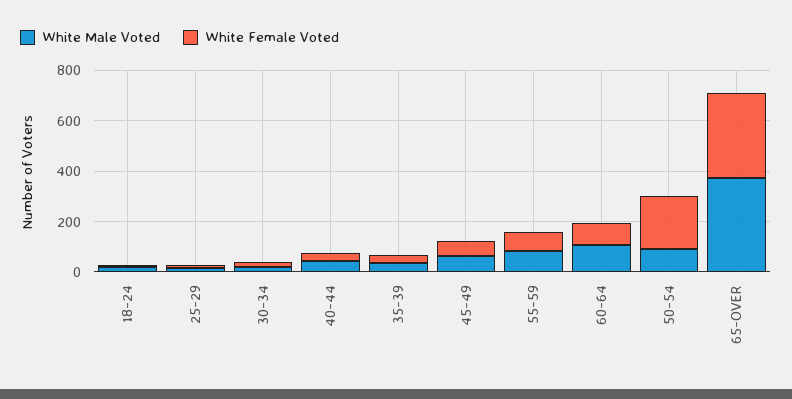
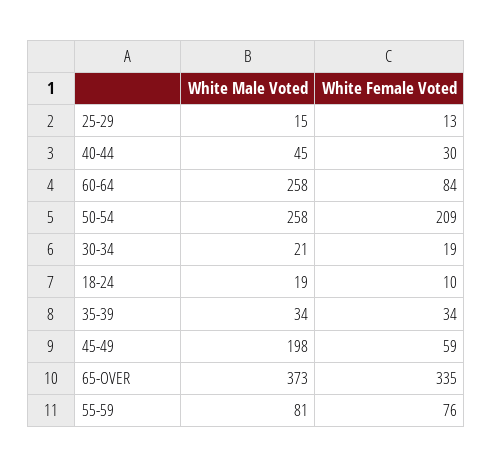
  {
    "White Male Voted": {
      "18-24": 19,
      "25-29": 15,
      "30-34": 21,
      "40-44": 45,
      "35-39": 34,
-     "45-49": 50,
+     "45-49": 198,
      "55-59": 81,
-     "60-64": 100,
+     "60-64": 258,
-     "50-54": 100,
+     "50-54": 258,
      "65-OVER": 373
    },
    "White Female Voted": {
      "18-24": 10,
      "25-29": 13,
      "30-34": 19,
      "40-44": 30,
      "35-39": 34,
      "45-49": 59,
      "55-59": 76,
      "60-64": 84,
      "50-54": 209,
      "65-OVER": 335
    }
  }

